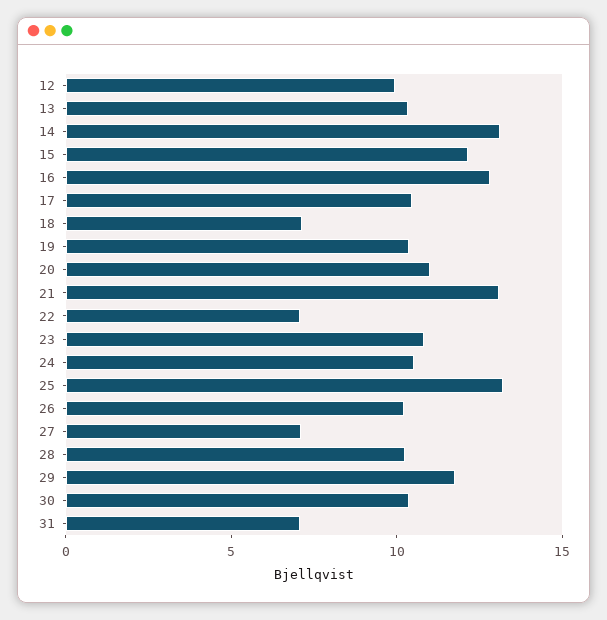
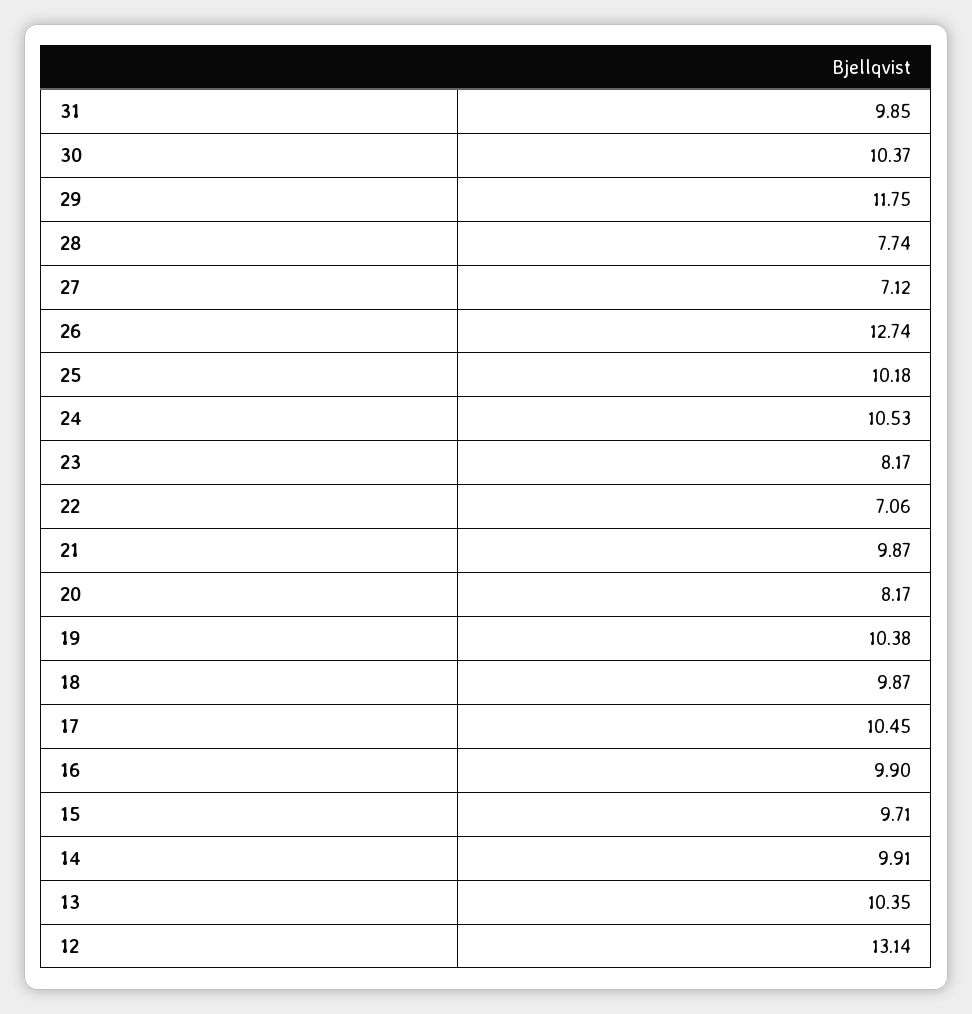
  {
-   "12": 10,
+   "12": 13.14,
    "13": 10.35,
-   "14": 13,
+   "14": 9.91,
-   "15": 12,
+   "15": 9.71,
-   "16": 13,
+   "16": 9.9,
    "17": 10.45,
-   "18": 7,
+   "18": 9.87,
    "19": 10.38,
-   "20": 11,
+   "20": 8.17,
-   "21": 13,
+   "21": 9.87,
    "22": 7.06,
-   "23": 11,
+   "23": 8.17,
    "24": 10.53,
-   "25": 13,
+   "25": 10.18,
-   "26": 10,
+   "26": 12.74,
    "27": 7.12,
-   "28": 10,
+   "28": 7.74,
    "29": 11.75,
    "30": 10.37,
-   "31": 7
+   "31": 9.85
  }

